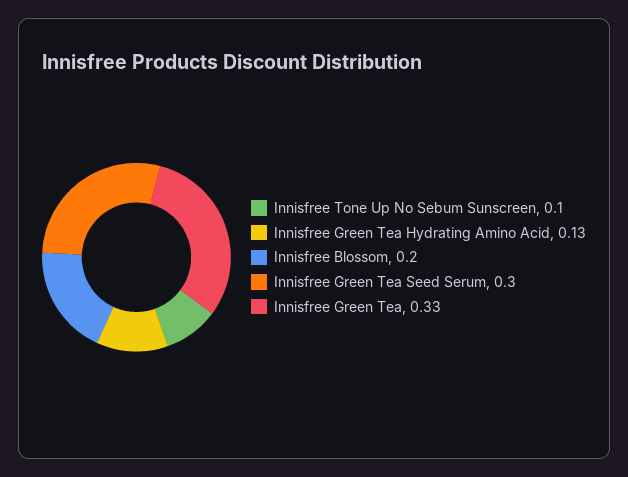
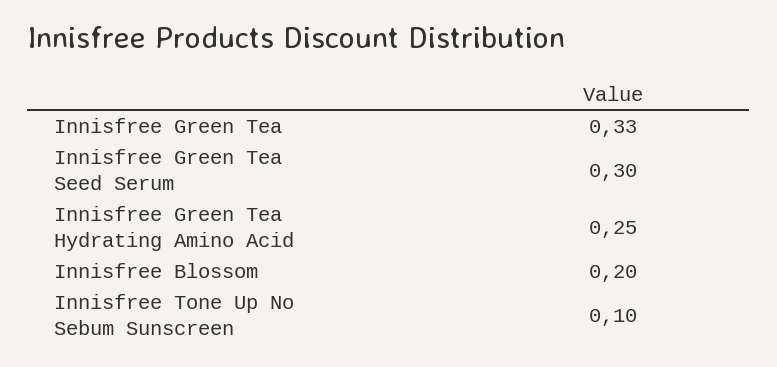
  {
    "Innisfree Tone Up No Sebum Sunscreen": 0.1,
-   "Innisfree Green Tea Hydrating Amino Acid": 0.13,
+   "Innisfree Green Tea Hydrating Amino Acid": 0.25,
    "Innisfree Blossom": 0.2,
    "Innisfree Green Tea Seed Serum": 0.3,
    "Innisfree Green Tea": 0.33
  }

